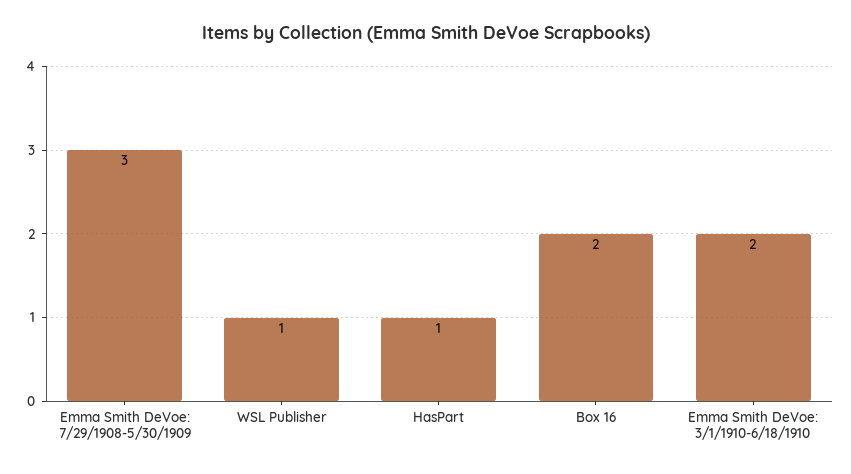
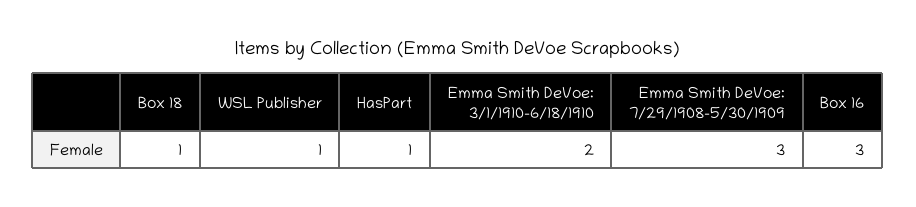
  {
    "Emma Smith DeVoe: 7/29/1908-5/30/1909": 3,
    "WSL Publisher": 1,
    "HasPart": 1,
-   "Box 16": 2,
+   "Box 16": 3,
-   "Emma Smith DeVoe: 3/1/1910-6/18/1910": 2
+   "Emma Smith DeVoe: 3/1/1910-6/18/1910": 2,
+   "Box 18": 1
  }

